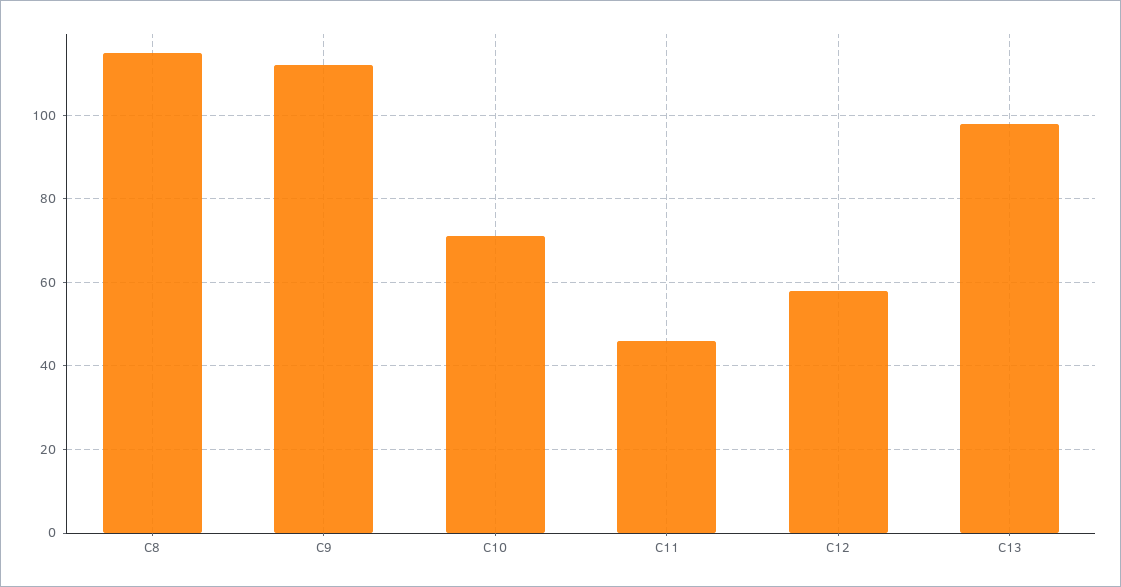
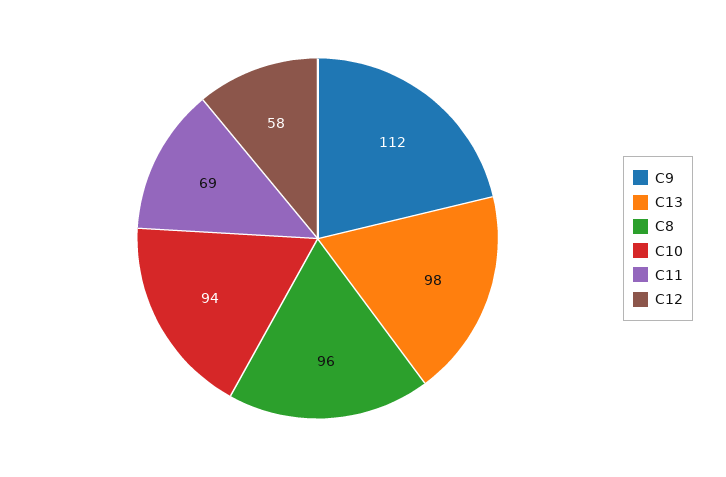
  {
-   "C8": 115,
+   "C8": 96,
    "C9": 112,
-   "C10": 70,
+   "C10": 94,
-   "C11": 45,
+   "C11": 69,
    "C12": 58,
    "C13": 98
  }

